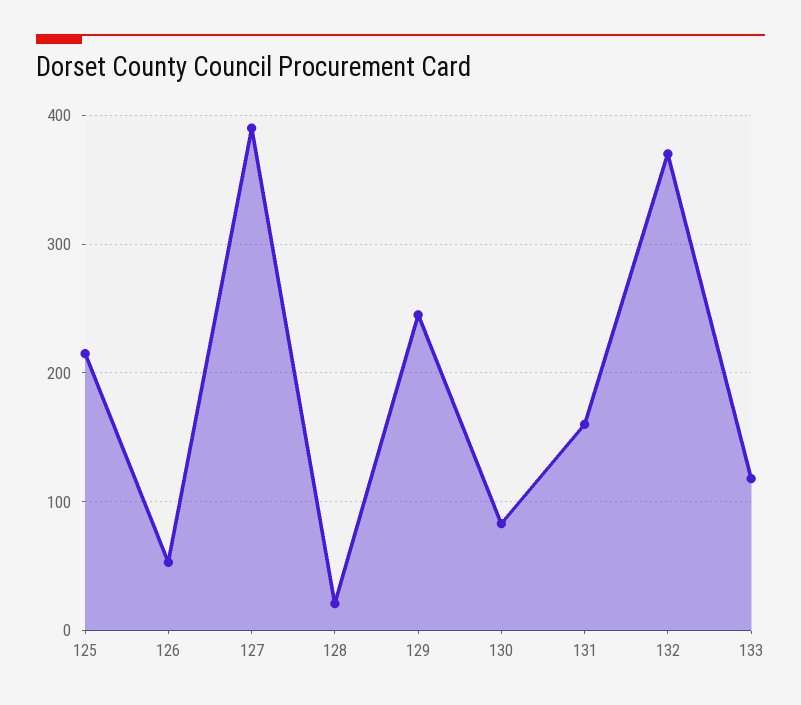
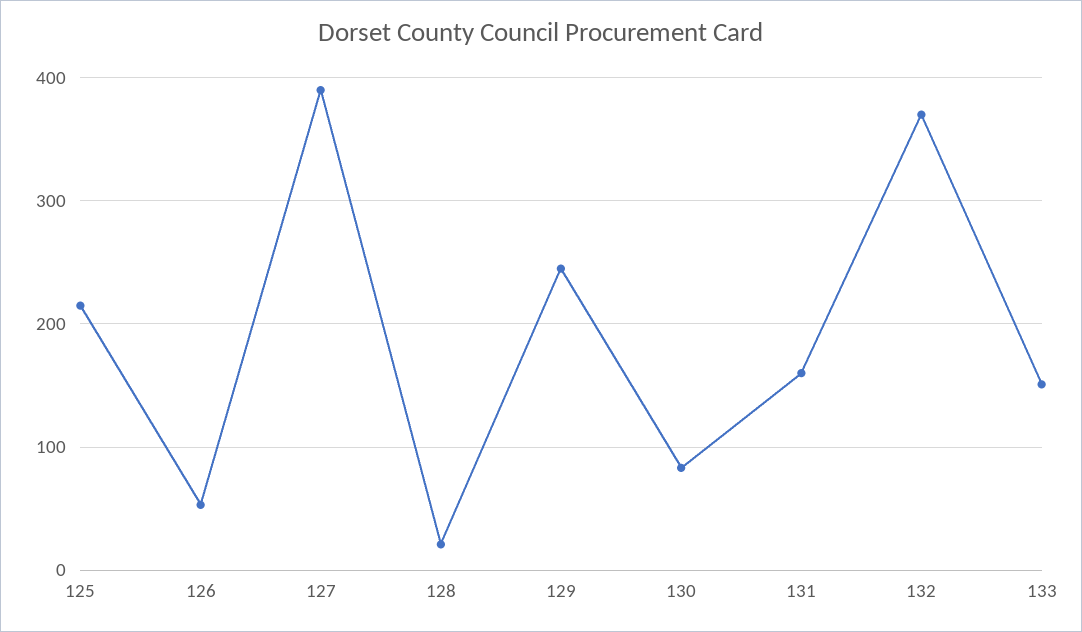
  {
    "125": 220,
    "126": 50,
    "127": 390,
    "128": 20,
    "129": 250,
    "130": 80,
    "131": 160,
    "132": 370,
-   "133": 120
+   "133": 150
  }

